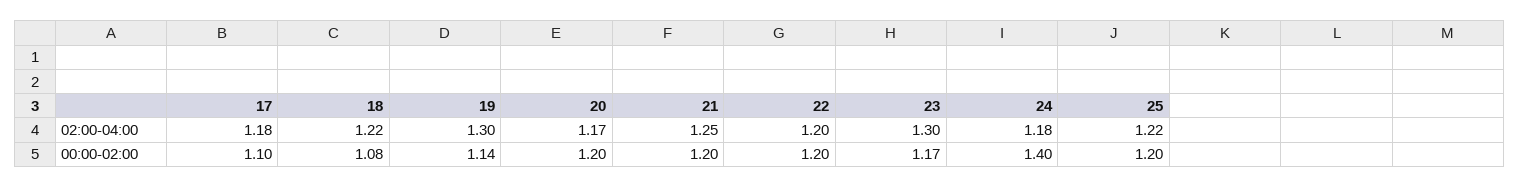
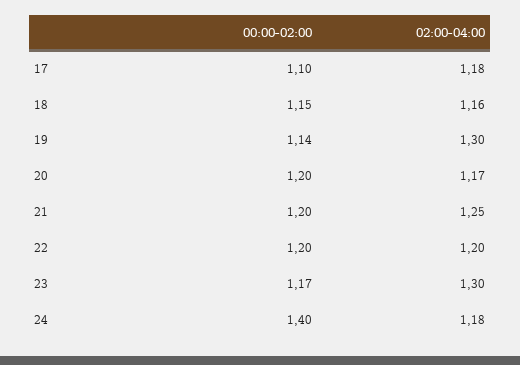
  {
    "17": {
      "02:00-04:00": 1.18,
      "00:00-02:00": 1.1
    },
    "18": {
-     "02:00-04:00": 1.22,
+     "02:00-04:00": 1.16,
-     "00:00-02:00": 1.08
+     "00:00-02:00": 1.15
    },
    "19": {
      "02:00-04:00": 1.3,
      "00:00-02:00": 1.14
    },
    "20": {
      "02:00-04:00": 1.17,
      "00:00-02:00": 1.2
    },
    "21": {
      "02:00-04:00": 1.25,
      "00:00-02:00": 1.2
    },
    "22": {
      "02:00-04:00": 1.2,
      "00:00-02:00": 1.2
    },
    "23": {
      "02:00-04:00": 1.3,
      "00:00-02:00": 1.17
    },
    "24": {
      "02:00-04:00": 1.18,
      "00:00-02:00": 1.4
-   },
+   }
-   "25": {
-     "02:00-04:00": 1.22,
-     "00:00-02:00": 1.2
-   }
  }

